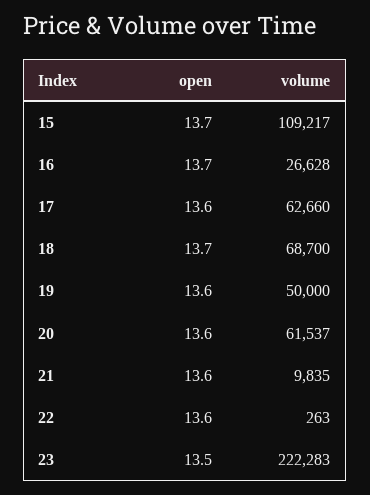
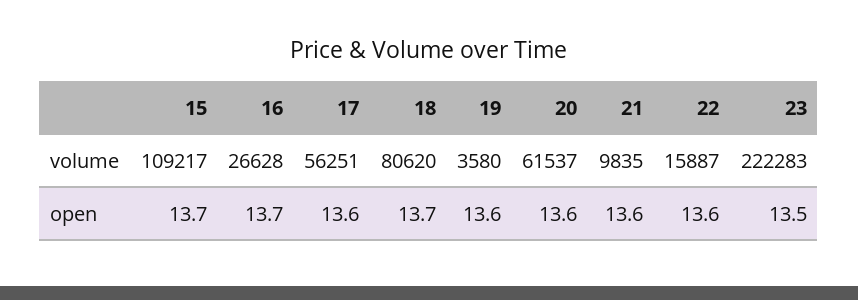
  {
    "open": {
      "15": 13.7,
      "16": 13.7,
      "17": 13.6,
      "18": 13.7,
      "19": 13.6,
      "20": 13.6,
      "21": 13.6,
      "22": 13.6,
      "23": 13.5
    },
    "volume": {
      "15": 109217,
      "16": 26628,
-     "17": 62660,
+     "17": 56251,
-     "18": 68700,
+     "18": 80620,
-     "19": 50000,
+     "19": 3580,
      "20": 61537,
      "21": 9835,
-     "22": 263,
+     "22": 15887,
      "23": 222283
    }
  }

